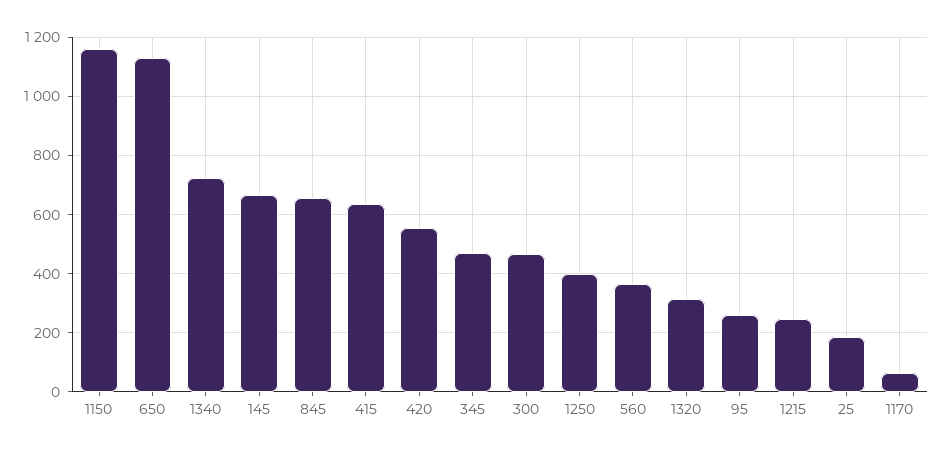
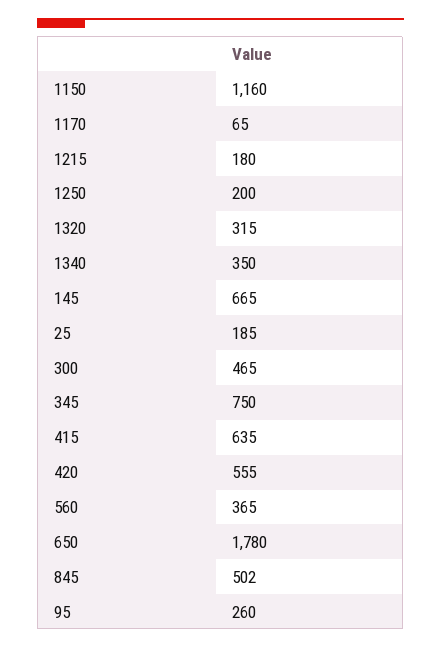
  {
    "1150": 1160,
-   "650": 1125,
+   "650": 1780,
-   "1340": 725,
+   "1340": 350,
    "145": 665,
-   "845": 650,
+   "845": 502,
    "415": 635,
    "420": 555,
-   "345": 475,
+   "345": 750,
    "300": 465,
-   "1250": 400,
+   "1250": 200,
    "560": 365,
    "1320": 315,
    "95": 260,
-   "1215": 250,
+   "1215": 180,
    "25": 185,
    "1170": 65
  }

